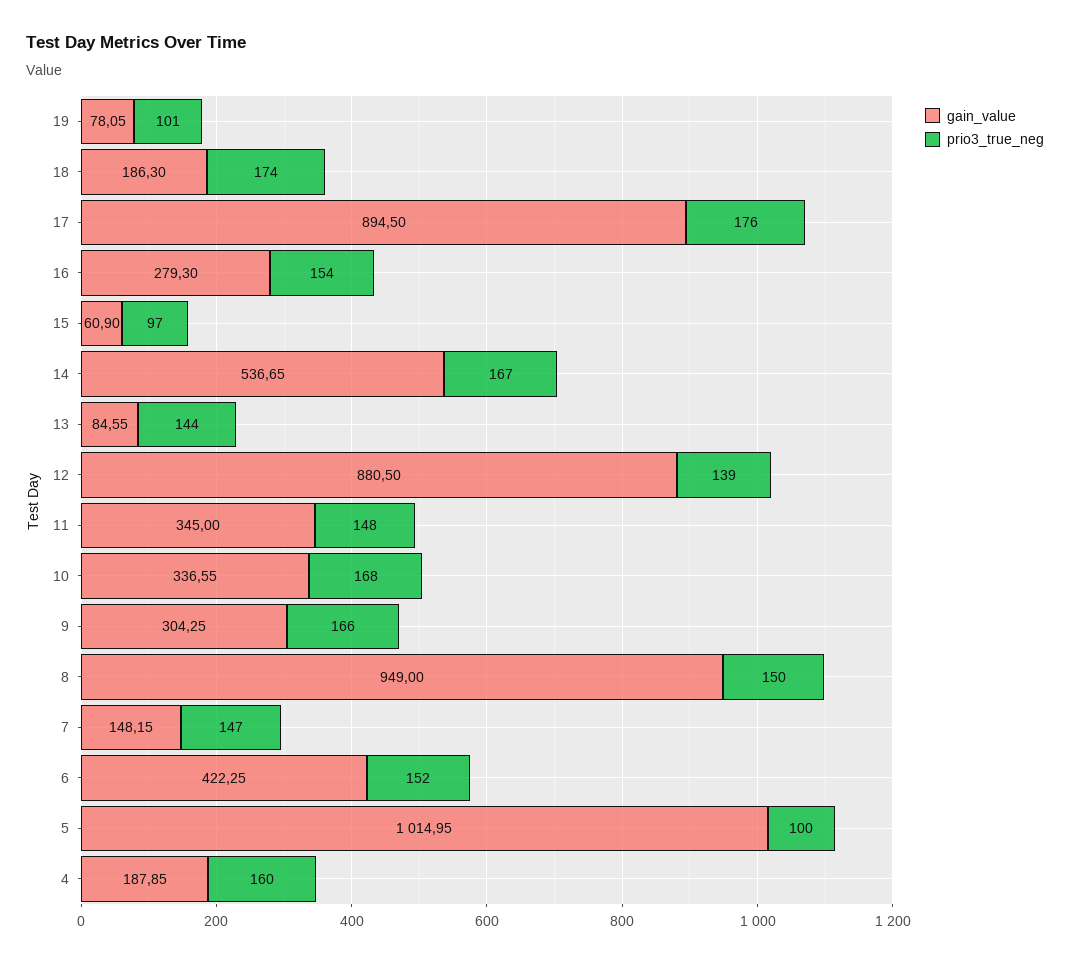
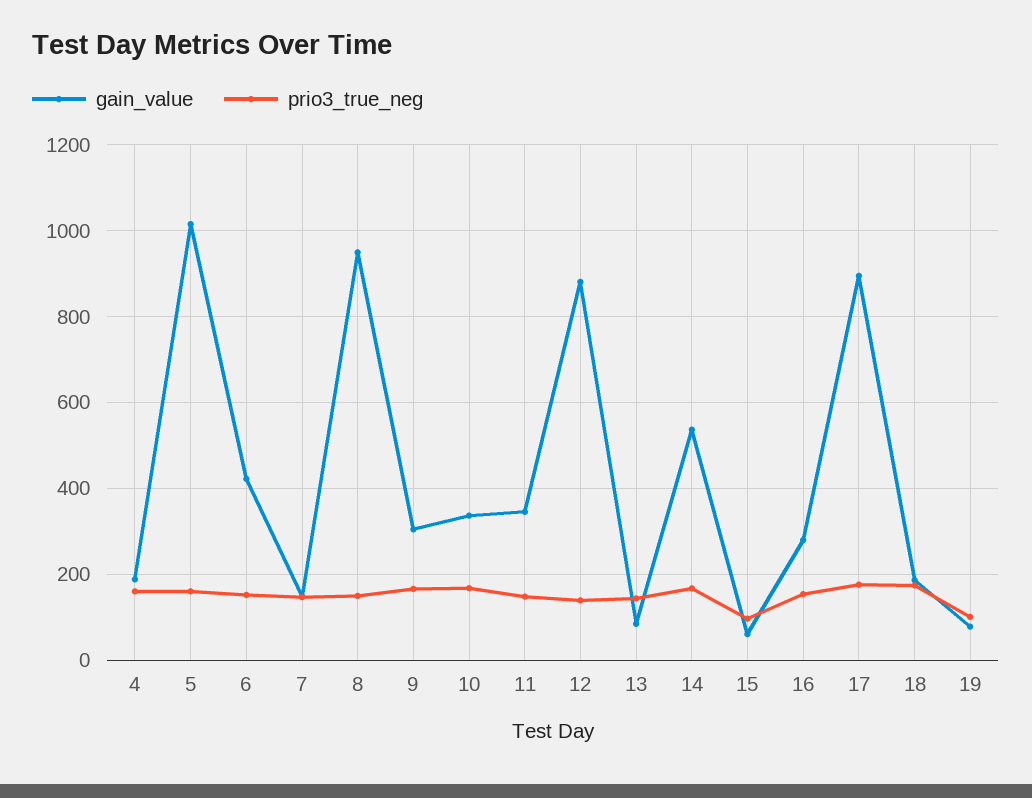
  {
    "gain_value": {
      "19": 78.05,
      "18": 186.3,
      "17": 894.5,
      "16": 279.3,
      "15": 60.9,
      "14": 536.65,
      "13": 84.55,
      "12": 880.5,
      "11": 345,
      "10": 336.55,
      "9": 304.25,
      "8": 949,
      "7": 148.15,
      "6": 422.25,
      "5": 1014.95,
      "4": 187.85
    },
    "prio3_true_neg": {
      "19": 101,
      "18": 174,
      "17": 176,
      "16": 154,
      "15": 97,
      "14": 167,
      "13": 144,
      "12": 139,
      "11": 148,
      "10": 168,
      "9": 166,
      "8": 150,
      "7": 147,
      "6": 152,
-     "5": 100,
+     "5": 160,
      "4": 160
    }
  }

